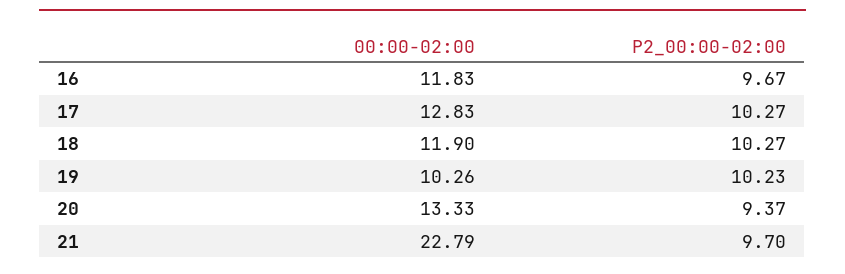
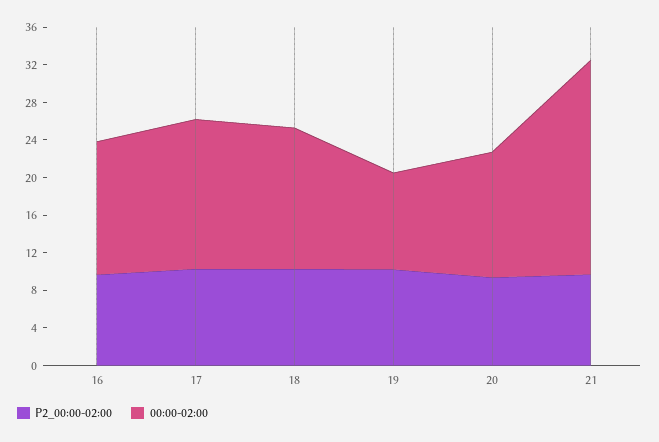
  {
    "00:00-02:00": {
-     "16": 11.83,
+     "16": 14,
-     "17": 12.83,
+     "17": 16,
-     "18": 11.9,
+     "18": 15,
      "19": 10.26,
      "20": 13.33,
      "21": 22.79
    },
    "P2_00:00-02:00": {
      "16": 9.67,
      "17": 10.27,
      "18": 10.27,
      "19": 10.23,
      "20": 9.37,
      "21": 9.7
    }
  }

